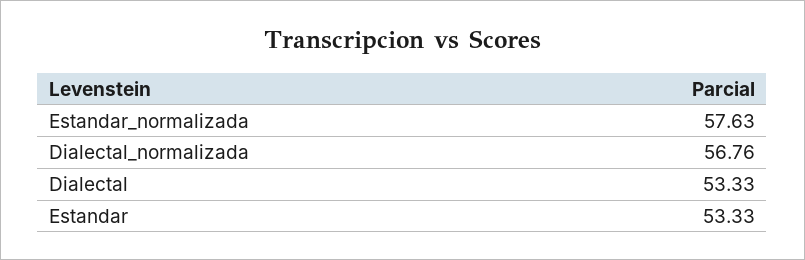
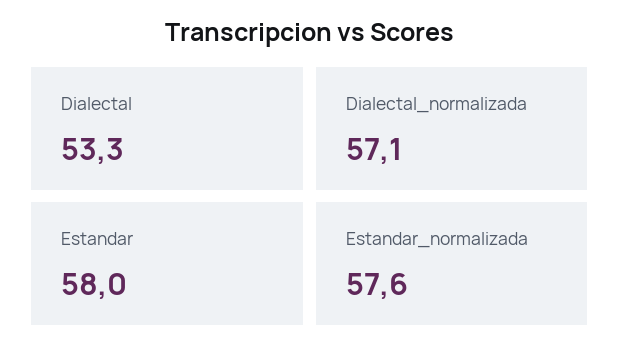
  {
    "Estandar_normalizada": 57.63,
-   "Dialectal_normalizada": 56.76,
+   "Dialectal_normalizada": 57.1,
    "Dialectal": 53.33,
-   "Estandar": 53.33
+   "Estandar": 58
  }

